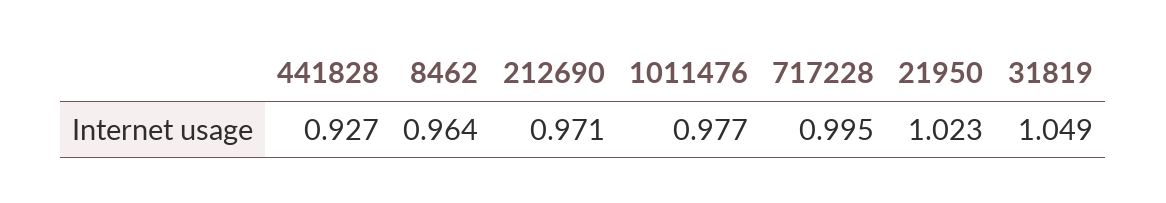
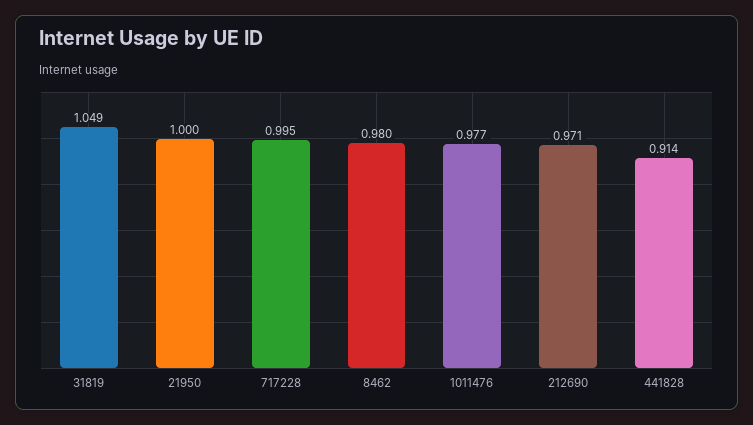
  {
-   "441828": 0.927,
+   "441828": 0.914,
-   "8462": 0.964,
+   "8462": 0.98,
    "212690": 0.971,
    "1011476": 0.977,
    "717228": 0.995,
-   "21950": 1.023,
+   "21950": 1,
    "31819": 1.049
  }

